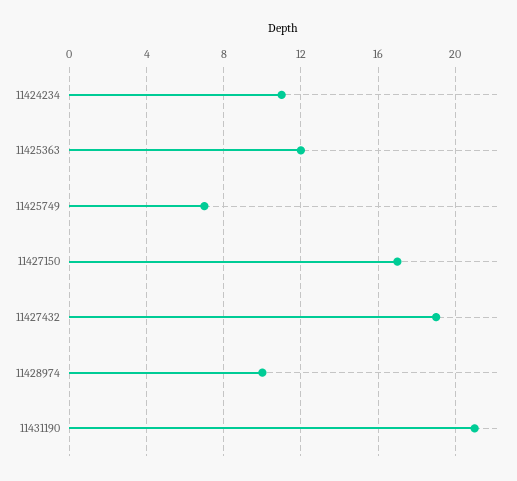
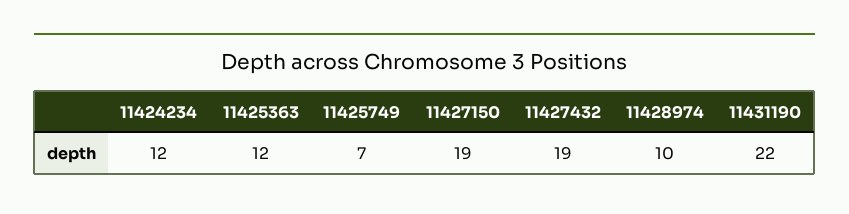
  {
-   "11424234": 11,
+   "11424234": 12,
    "11425363": 12,
    "11425749": 7,
-   "11427150": 17,
+   "11427150": 19,
    "11427432": 19,
    "11428974": 10,
-   "11431190": 21
+   "11431190": 22
  }

